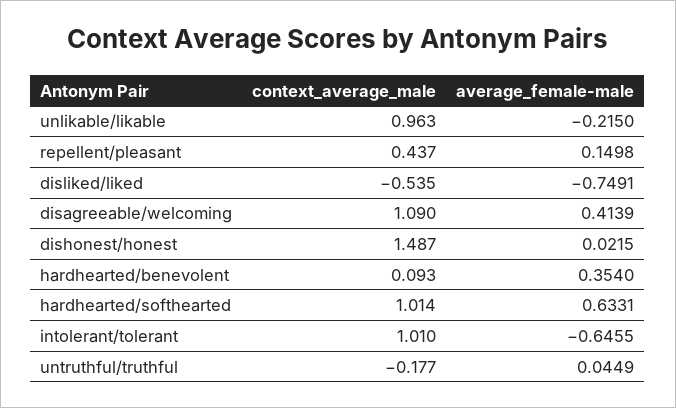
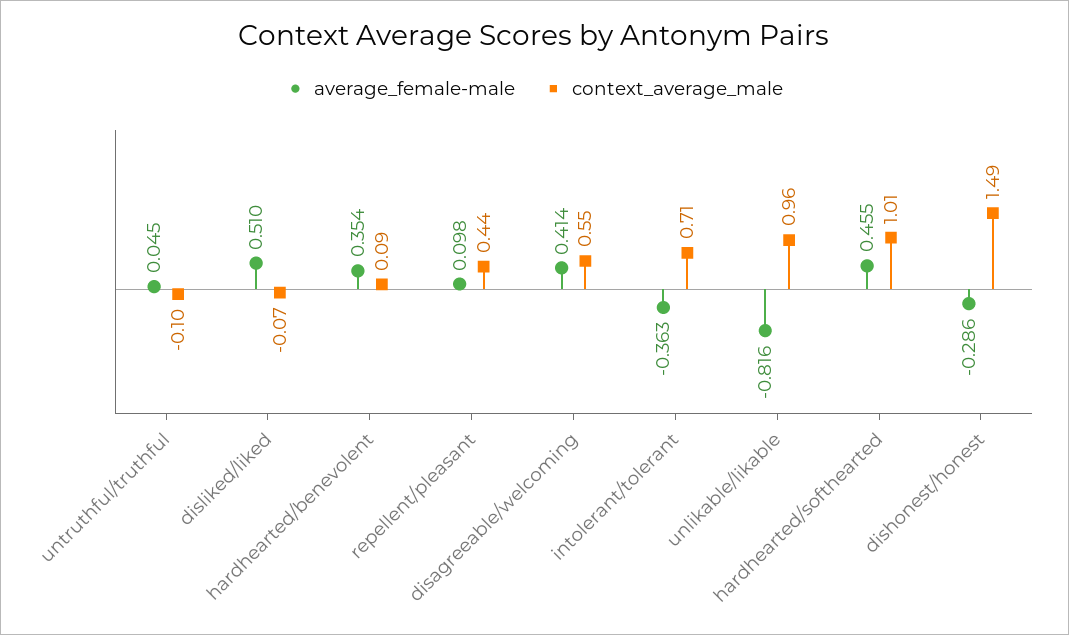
  {
    "context_average_male": {
      "unlikable/likable": 0.963,
      "repellent/pleasant": 0.437,
-     "disliked/liked": -0.535,
+     "disliked/liked": -0.07,
-     "disagreeable/welcoming": 1.09,
+     "disagreeable/welcoming": 0.55,
      "dishonest/honest": 1.487,
      "hardhearted/benevolent": 0.093,
      "hardhearted/softhearted": 1.014,
-     "intolerant/tolerant": 1.01,
+     "intolerant/tolerant": 0.71,
-     "untruthful/truthful": -0.177
+     "untruthful/truthful": -0.1
    },
    "average_female-male": {
-     "unlikable/likable": -0.215,
+     "unlikable/likable": -0.816,
-     "repellent/pleasant": 0.1498,
+     "repellent/pleasant": 0.098,
-     "disliked/liked": -0.7491,
+     "disliked/liked": 0.51,
      "disagreeable/welcoming": 0.4139,
-     "dishonest/honest": 0.0215,
+     "dishonest/honest": -0.286,
      "hardhearted/benevolent": 0.354,
-     "hardhearted/softhearted": 0.6331,
+     "hardhearted/softhearted": 0.455,
-     "intolerant/tolerant": -0.6455,
+     "intolerant/tolerant": -0.363,
      "untruthful/truthful": 0.0449
    }
  }

